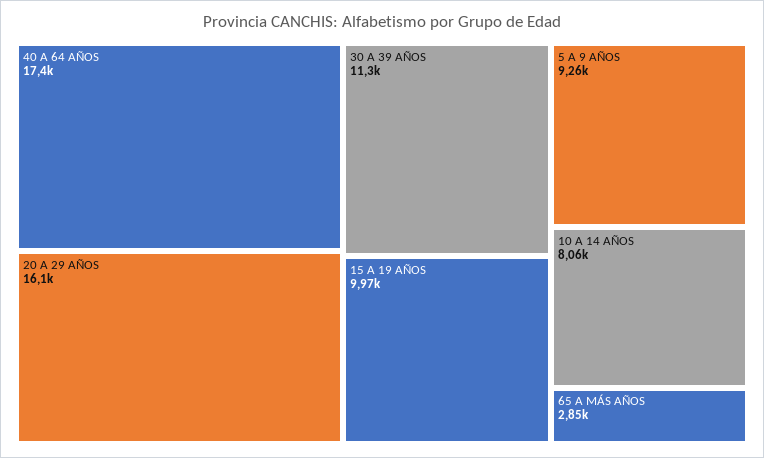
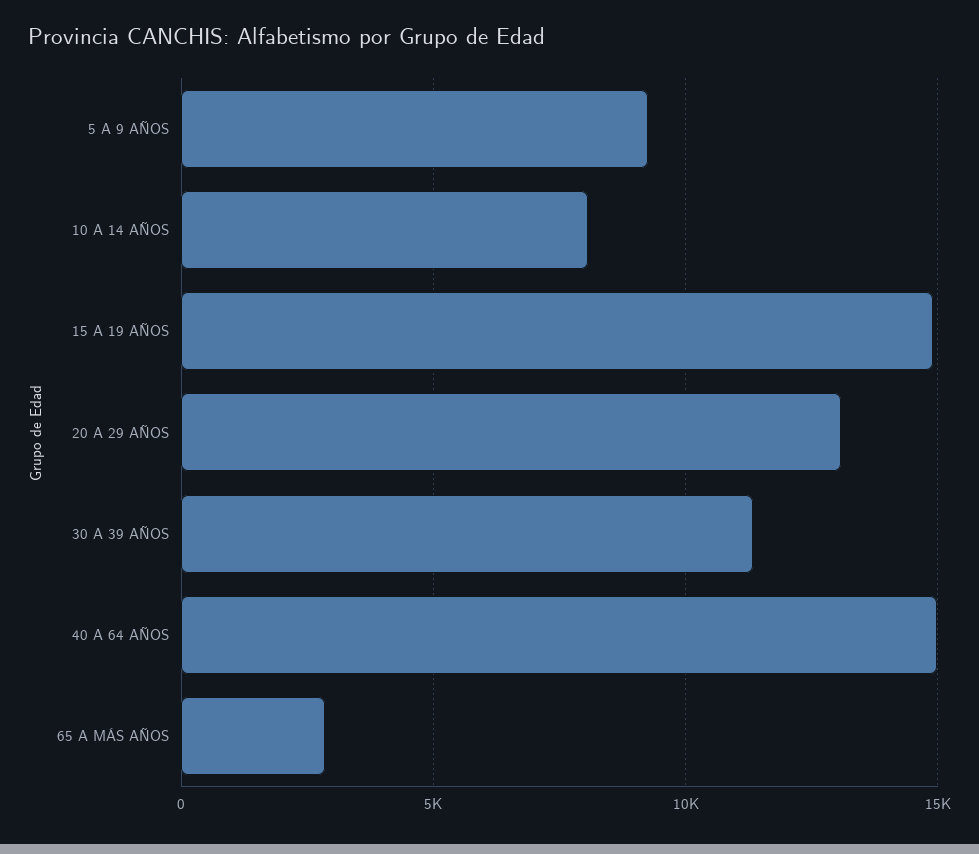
  {
-   "40 A 64 AÑOS": 17400,
+   "40 A 64 AÑOS": 15000,
-   "20 A 29 AÑOS": 16100,
+   "20 A 29 AÑOS": 13000,
    "30 A 39 AÑOS": 11300,
-   "15 A 19 AÑOS": 9970,
+   "15 A 19 AÑOS": 15000,
    "5 A 9 AÑOS": 9260,
    "10 A 14 AÑOS": 8060,
    "65 A MÁS AÑOS": 2850
  }

